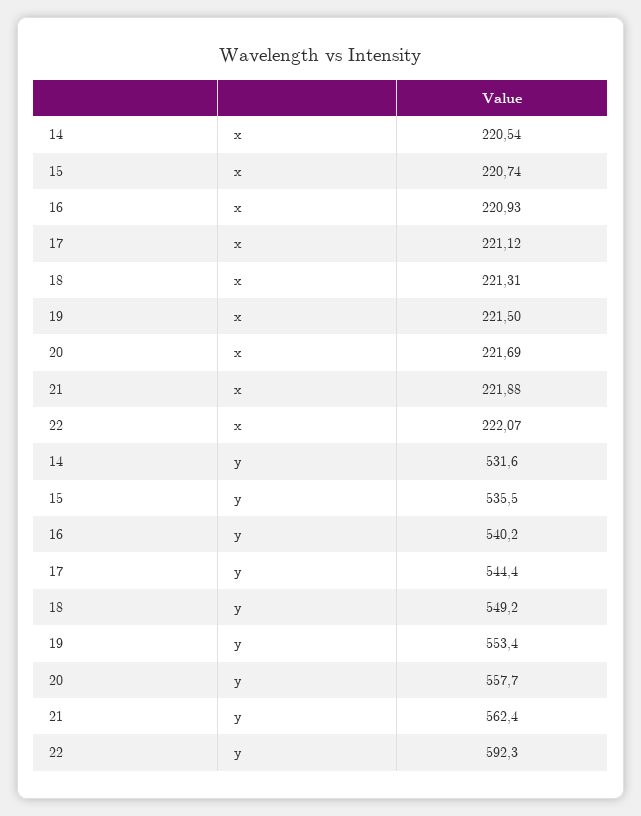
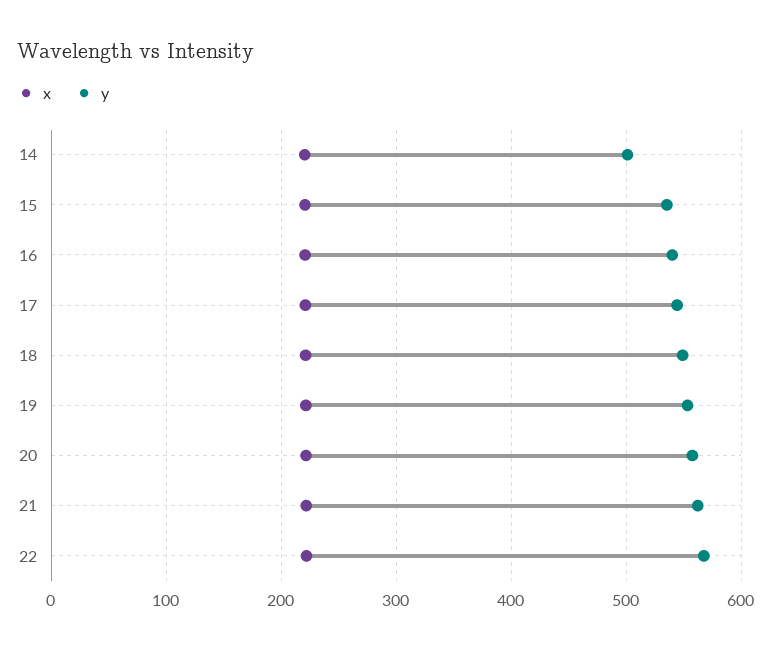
  {
    "x": {
      "14": 220.54,
      "15": 220.74,
      "16": 220.93,
      "17": 221.12,
      "18": 221.31,
      "19": 221.5,
      "20": 221.69,
      "21": 221.88,
      "22": 222.07
    },
    "y": {
-     "14": 531.6,
+     "14": 500,
      "15": 535.5,
      "16": 540.2,
      "17": 544.4,
      "18": 549.2,
      "19": 553.4,
      "20": 557.7,
      "21": 562.4,
-     "22": 592.3
+     "22": 570
    }
  }

